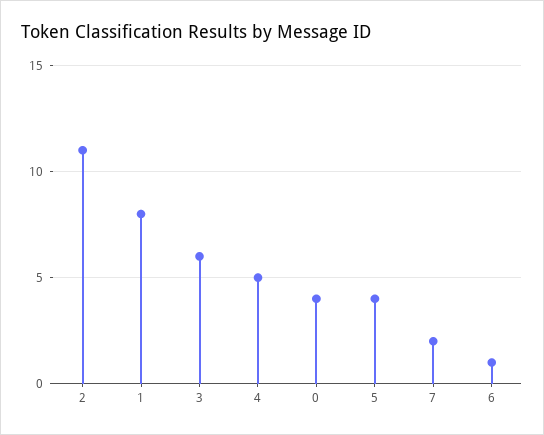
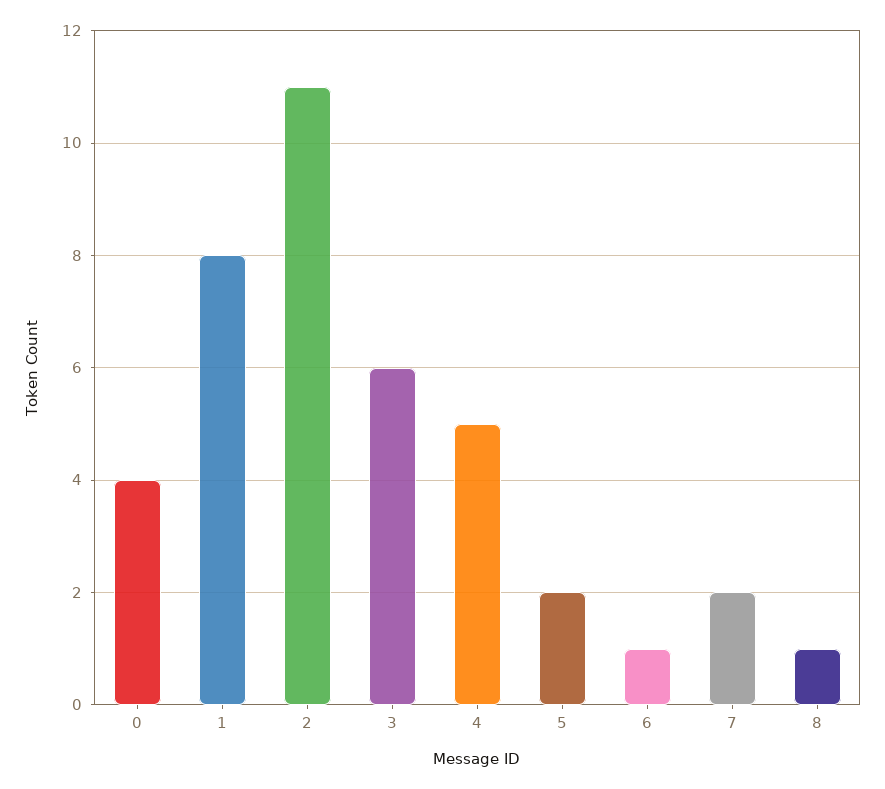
  {
    "2": 11,
    "1": 8,
    "3": 6,
    "4": 5,
    "0": 4,
-   "5": 4,
+   "5": 2,
    "7": 2,
-   "6": 1
+   "6": 1,
+   "8": 1
  }

